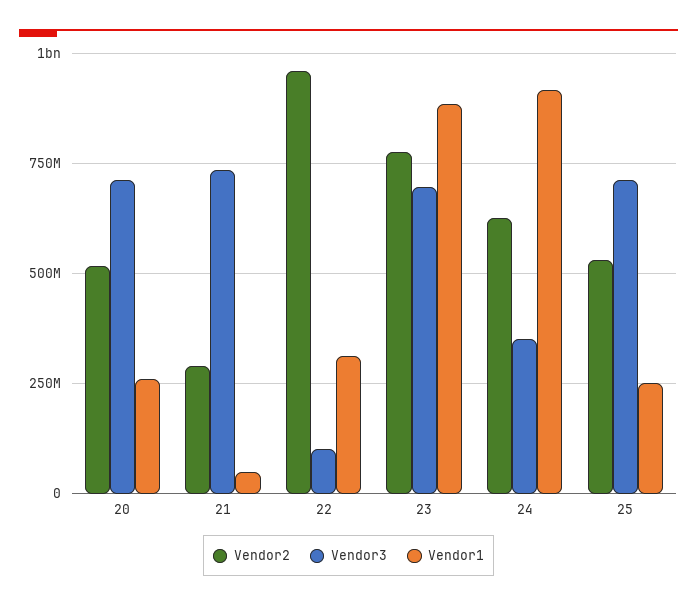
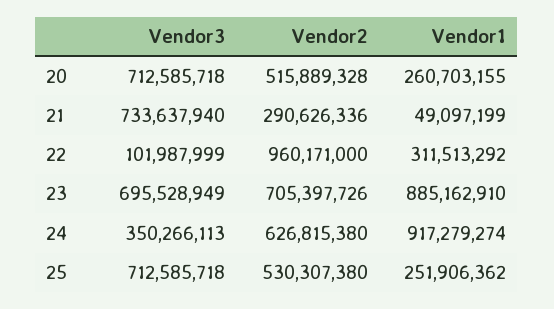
  {
    "Vendor2": {
      "20": 515889328,
      "21": 290626336,
      "22": 960171000,
-     "23": 775000000,
+     "23": 705397726,
      "24": 626815380,
      "25": 530307380
    },
    "Vendor3": {
      "20": 712585718,
      "21": 733637940,
      "22": 101987999,
      "23": 695528949,
      "24": 350266113,
      "25": 712585718
    },
    "Vendor1": {
      "20": 260703155,
      "21": 49097199,
      "22": 311513292,
      "23": 885162910,
      "24": 917279274,
      "25": 251906362
    }
  }

